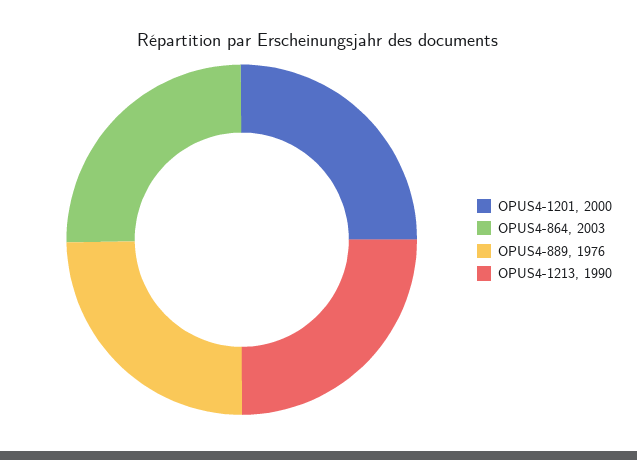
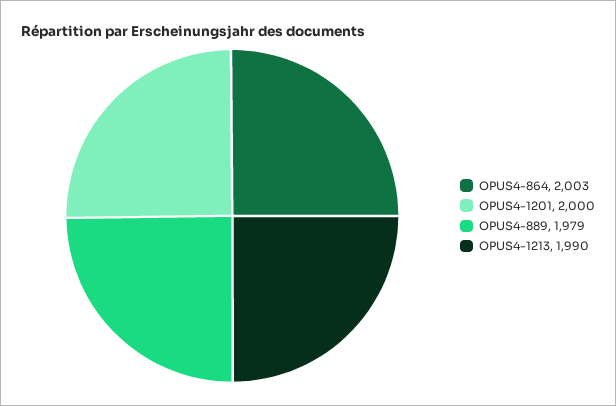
  {
    "OPUS4-1201": 2000,
    "OPUS4-864": 2003,
-   "OPUS4-889": 1976,
+   "OPUS4-889": 1979,
    "OPUS4-1213": 1990
  }

